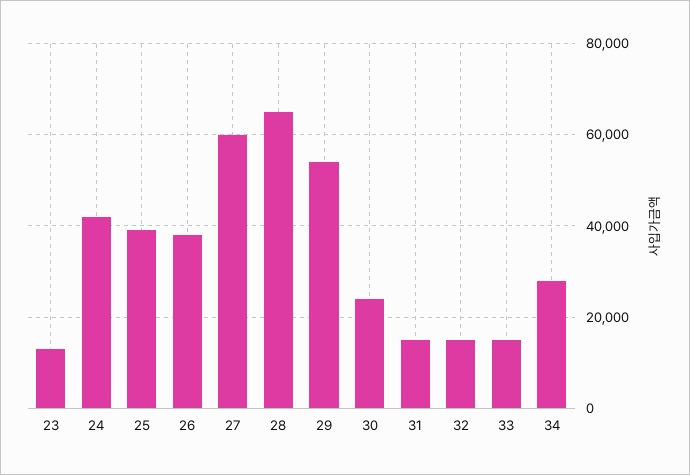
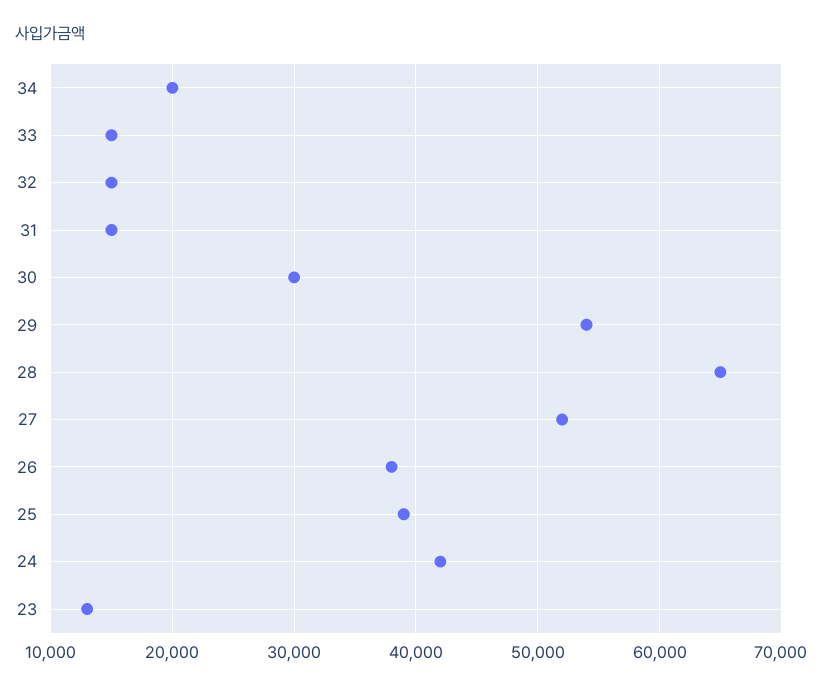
  {
    "23": 13000,
    "24": 42000,
    "25": 39000,
    "26": 38000,
-   "27": 60000,
+   "27": 52000,
    "28": 65000,
    "29": 54000,
-   "30": 24000,
+   "30": 30000,
    "31": 15000,
    "32": 15000,
    "33": 15000,
-   "34": 28000
+   "34": 20000
  }

